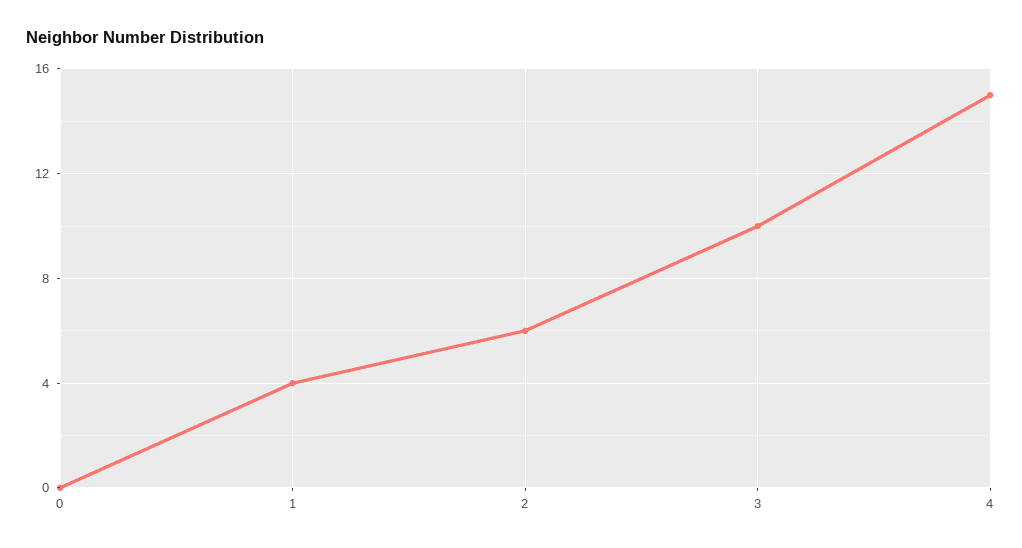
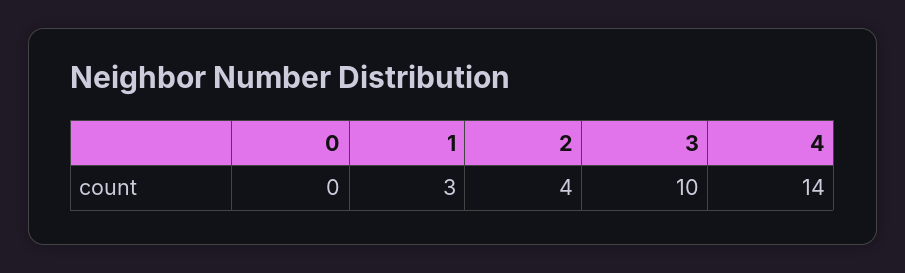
  {
    "0": 0,
-   "1": 4,
+   "1": 3,
-   "2": 6,
+   "2": 4,
    "3": 10,
-   "4": 15
+   "4": 14
  }

